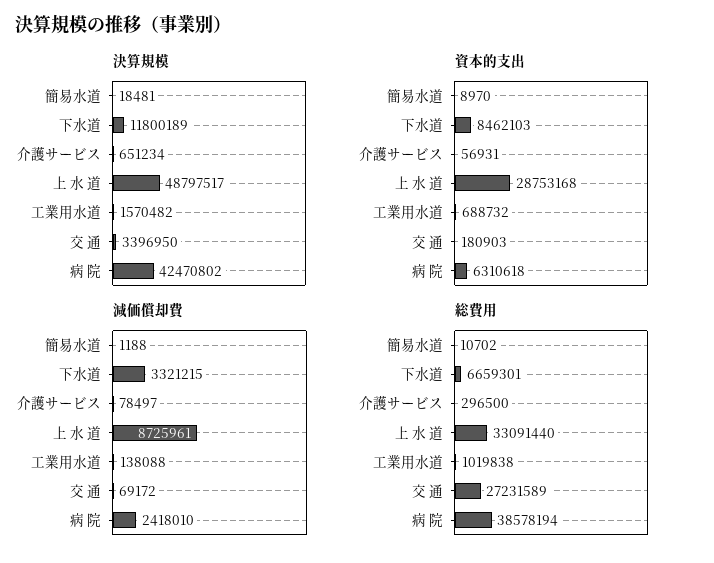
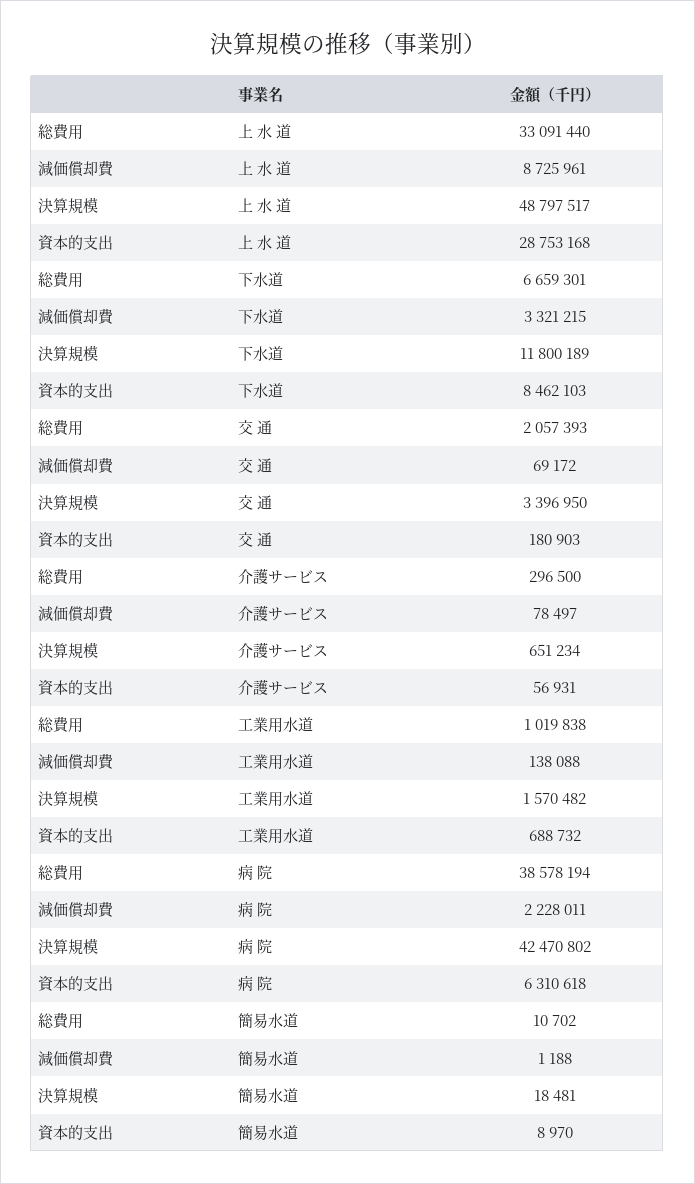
  {
    "決算規模": {
      "簡易水道": 18481,
      "下水道": 11800189,
      "介護サービス": 651234,
      "上 水 道": 48797517,
      "工業用水道": 1570482,
      "交 通": 3396950,
      "病 院": 42470802
    },
    "資本的支出": {
      "簡易水道": 8970,
      "下水道": 8462103,
      "介護サービス": 56931,
      "上 水 道": 28753168,
      "工業用水道": 688732,
      "交 通": 180903,
      "病 院": 6310618
    },
    "減価償却費": {
      "簡易水道": 1188,
      "下水道": 3321215,
      "介護サービス": 78497,
      "上 水 道": 8725961,
      "工業用水道": 138088,
      "交 通": 69172,
-     "病 院": 2418010
+     "病 院": 2228011
    },
    "総費用": {
      "簡易水道": 10702,
      "下水道": 6659301,
      "介護サービス": 296500,
      "上 水 道": 33091440,
      "工業用水道": 1019838,
-     "交 通": 27231589,
+     "交 通": 2057393,
      "病 院": 38578194
    }
  }

